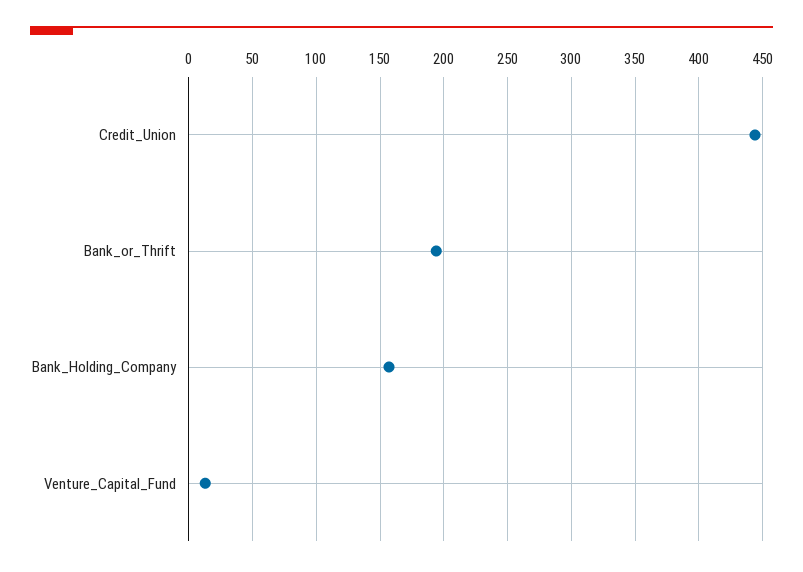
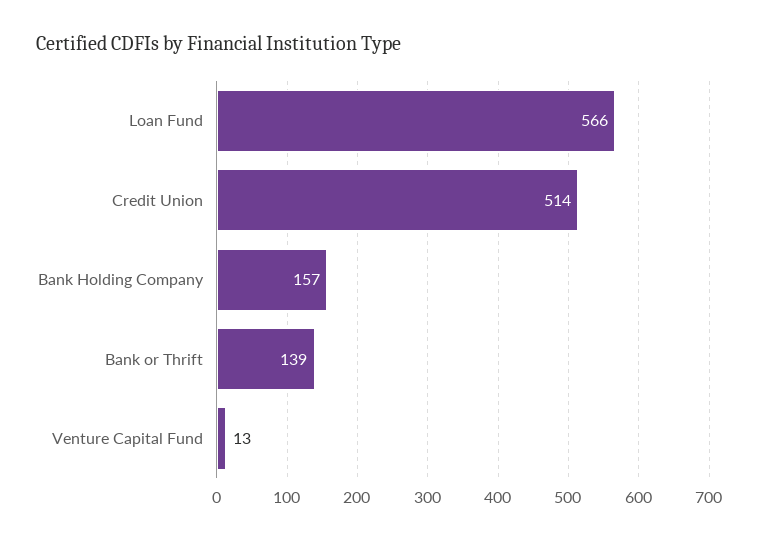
  {
-   "Credit_Union": 445,
+   "Credit_Union": 514,
-   "Bank_or_Thrift": 195,
+   "Bank_or_Thrift": 139,
    "Bank_Holding_Company": 157,
-   "Venture_Capital_Fund": 13
+   "Venture_Capital_Fund": 13,
+   "Loan Fund": 566
  }

